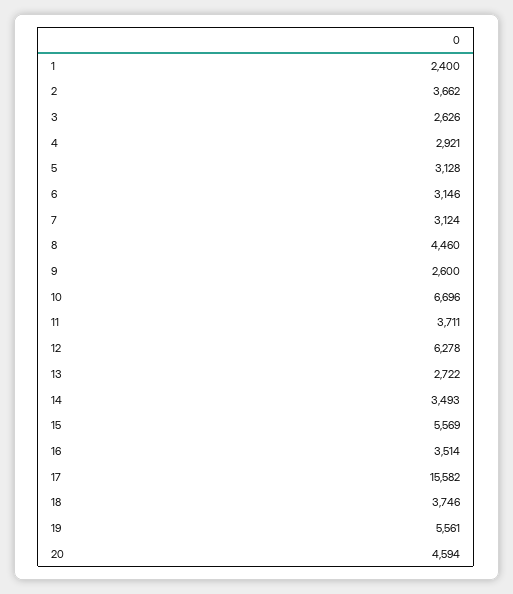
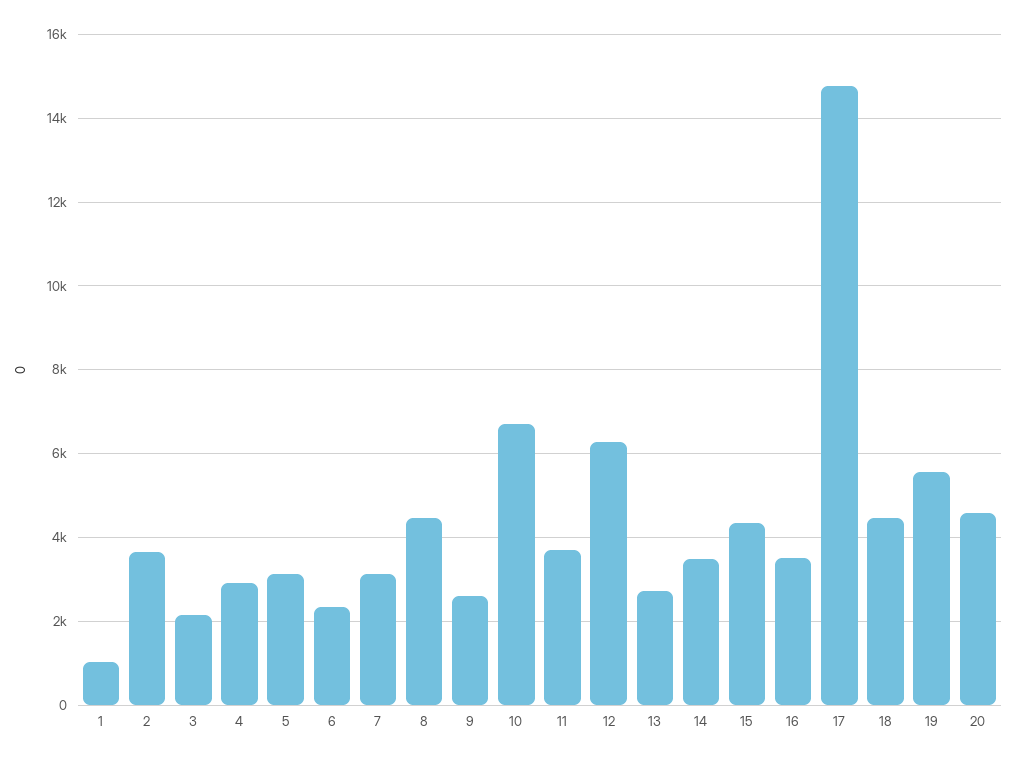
  {
-   "1": 2400,
+   "1": 1000,
    "2": 3662,
-   "3": 2626,
+   "3": 2200,
    "4": 2921,
    "5": 3128,
-   "6": 3146,
+   "6": 2400,
    "7": 3124,
    "8": 4460,
    "9": 2600,
    "10": 6696,
    "11": 3711,
    "12": 6278,
    "13": 2722,
    "14": 3493,
-   "15": 5569,
+   "15": 4400,
    "16": 3514,
-   "17": 15582,
+   "17": 14800,
-   "18": 3746,
+   "18": 4400,
    "19": 5561,
    "20": 4594
  }

